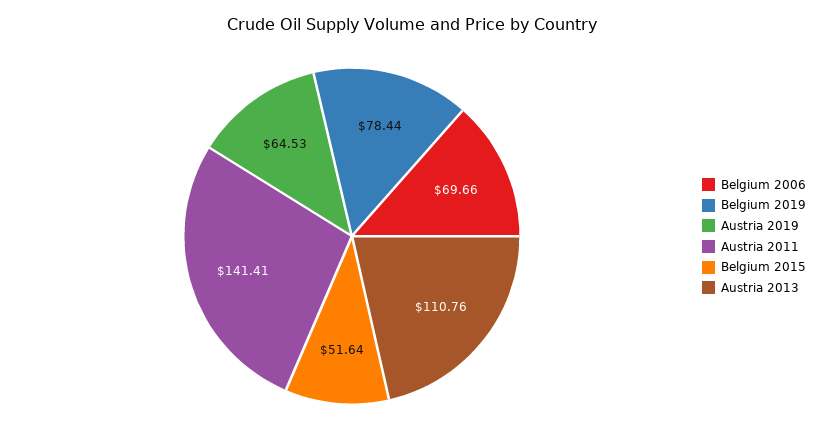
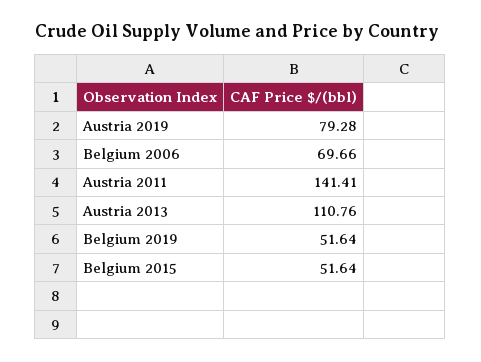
  {
    "Belgium 2006": 69.66,
-   "Belgium 2019": 78.44,
+   "Belgium 2019": 51.64,
-   "Austria 2019": 64.53,
+   "Austria 2019": 79.28,
    "Austria 2011": 141.41,
    "Belgium 2015": 51.64,
    "Austria 2013": 110.76
  }

